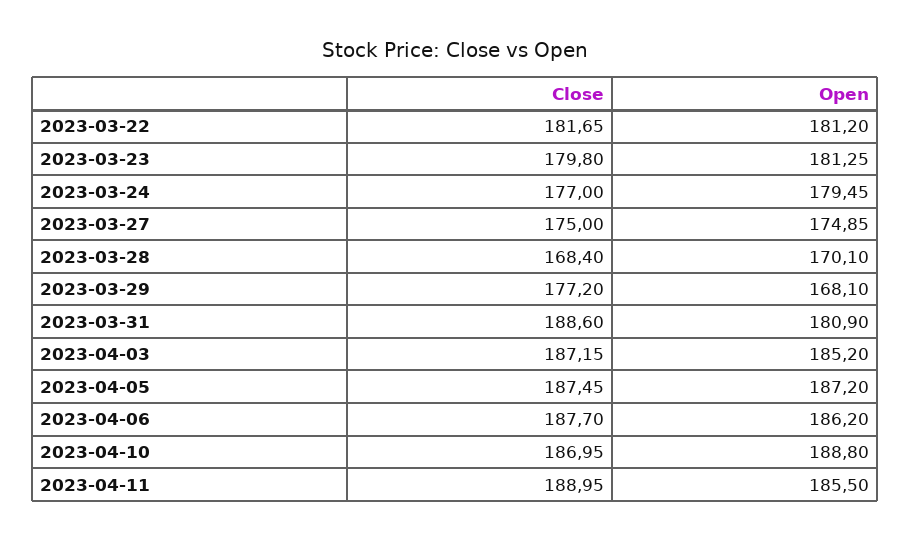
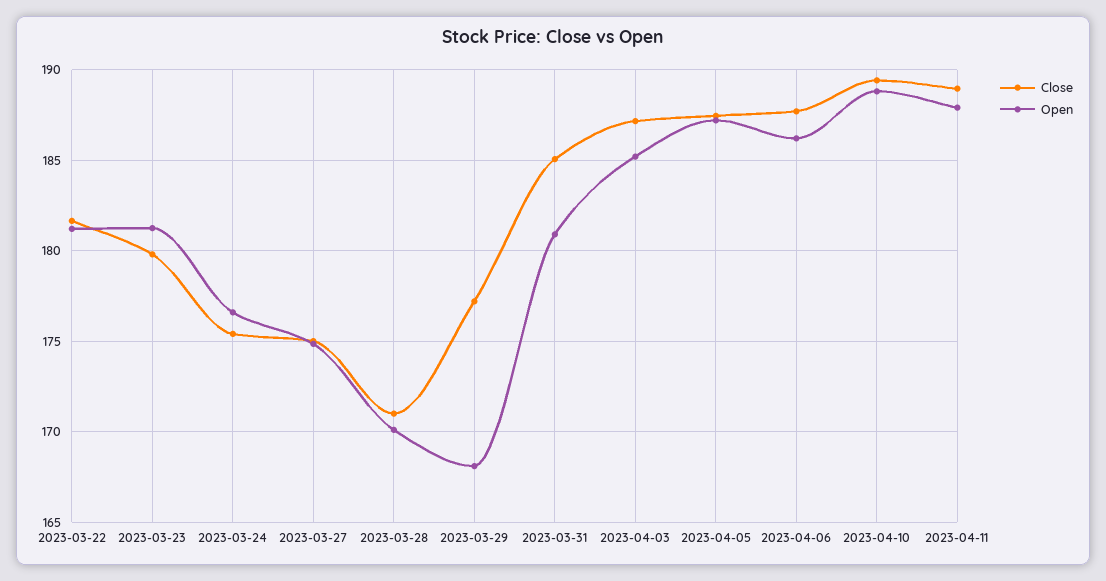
  {
    "Close": {
      "2023-03-22": 181.65,
      "2023-03-23": 179.8,
-     "2023-03-24": 177,
+     "2023-03-24": 175.5,
      "2023-03-27": 175,
-     "2023-03-28": 168.4,
+     "2023-03-28": 171,
      "2023-03-29": 177.2,
-     "2023-03-31": 188.6,
+     "2023-03-31": 185,
      "2023-04-03": 187.15,
      "2023-04-05": 187.45,
      "2023-04-06": 187.7,
-     "2023-04-10": 186.95,
+     "2023-04-10": 189.5,
      "2023-04-11": 188.95
    },
    "Open": {
      "2023-03-22": 181.2,
      "2023-03-23": 181.25,
-     "2023-03-24": 179.45,
+     "2023-03-24": 176.5,
      "2023-03-27": 174.85,
      "2023-03-28": 170.1,
      "2023-03-29": 168.1,
      "2023-03-31": 180.9,
      "2023-04-03": 185.2,
      "2023-04-05": 187.2,
      "2023-04-06": 186.2,
      "2023-04-10": 188.8,
-     "2023-04-11": 185.5
+     "2023-04-11": 188
    }
  }

